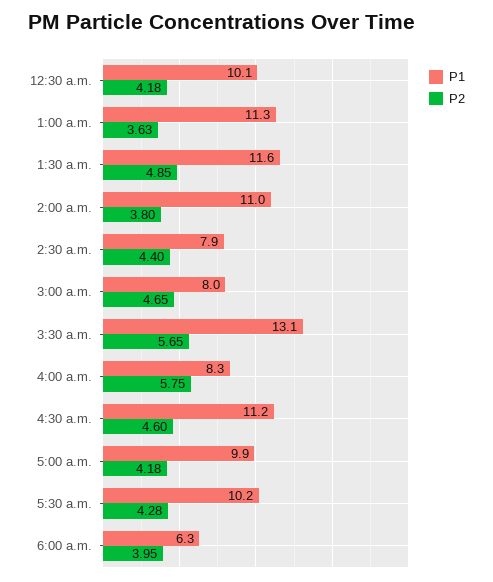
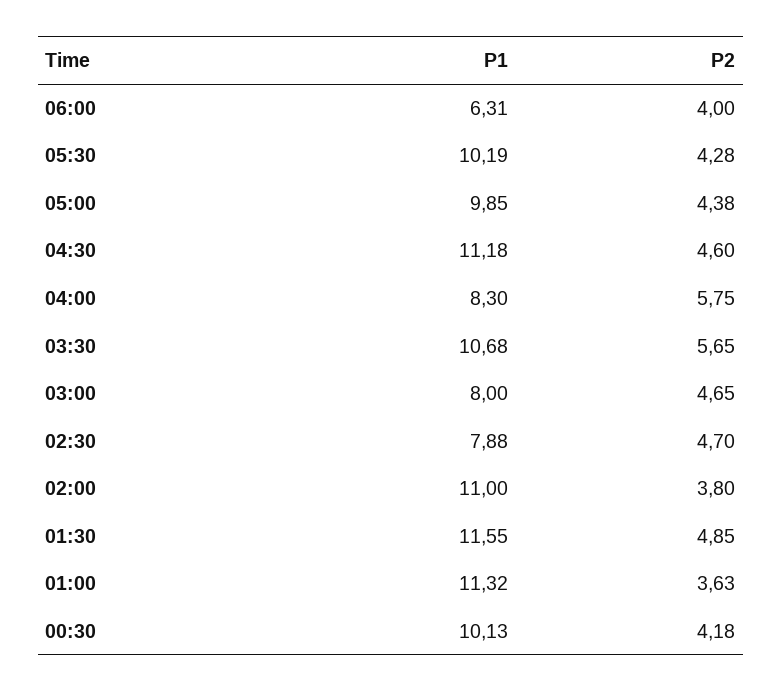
  {
    "P1": {
      "12:30 a.m.": 10.13,
      "1:00 a.m.": 11.32,
      "1:30 a.m.": 11.55,
      "2:00 a.m.": 11,
      "2:30 a.m.": 7.88,
      "3:00 a.m.": 8,
-     "3:30 a.m.": 13.1,
+     "3:30 a.m.": 10.68,
      "4:00 a.m.": 8.3,
      "4:30 a.m.": 11.18,
      "5:00 a.m.": 9.85,
      "5:30 a.m.": 10.19,
      "6:00 a.m.": 6.31
    },
    "P2": {
      "12:30 a.m.": 4.18,
      "1:00 a.m.": 3.63,
      "1:30 a.m.": 4.85,
      "2:00 a.m.": 3.8,
-     "2:30 a.m.": 4.4,
+     "2:30 a.m.": 4.7,
      "3:00 a.m.": 4.65,
      "3:30 a.m.": 5.65,
      "4:00 a.m.": 5.75,
      "4:30 a.m.": 4.6,
-     "5:00 a.m.": 4.18,
+     "5:00 a.m.": 4.38,
      "5:30 a.m.": 4.28,
-     "6:00 a.m.": 3.95
+     "6:00 a.m.": 4
    }
  }

